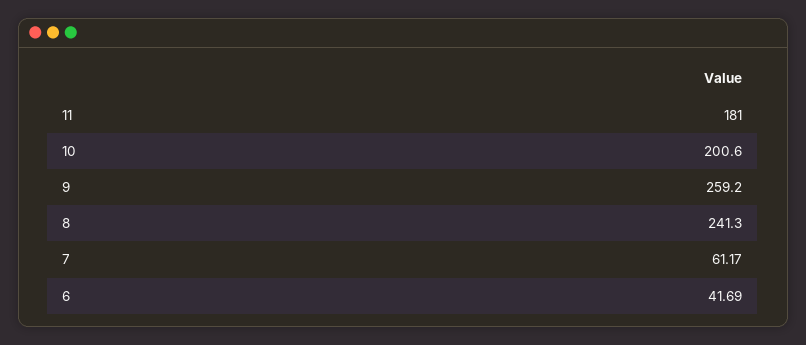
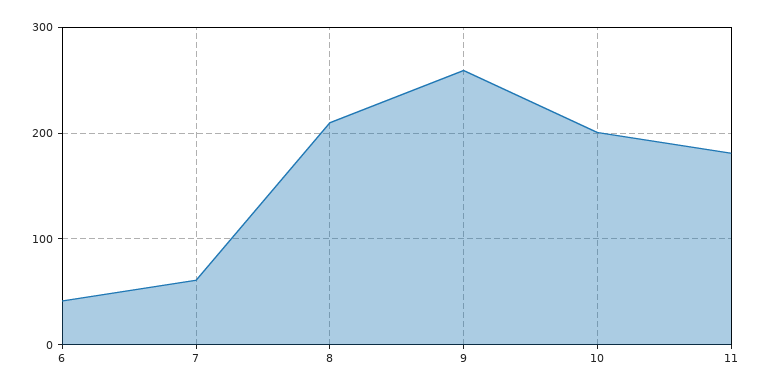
  {
    "11": 181,
    "10": 200.6,
    "9": 259.2,
-   "8": 241.3,
+   "8": 210,
    "7": 61.17,
    "6": 41.69
  }

